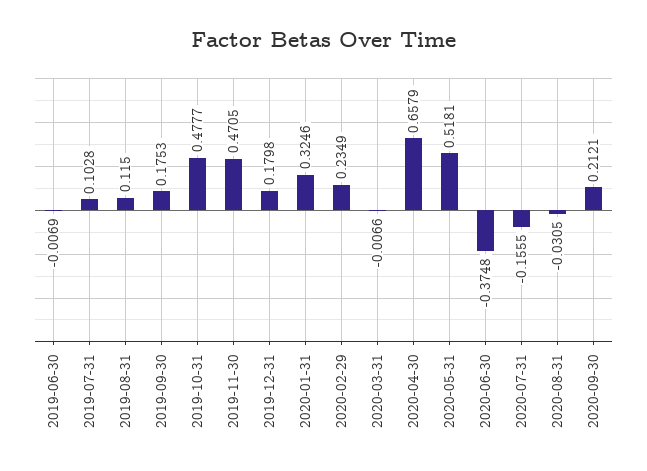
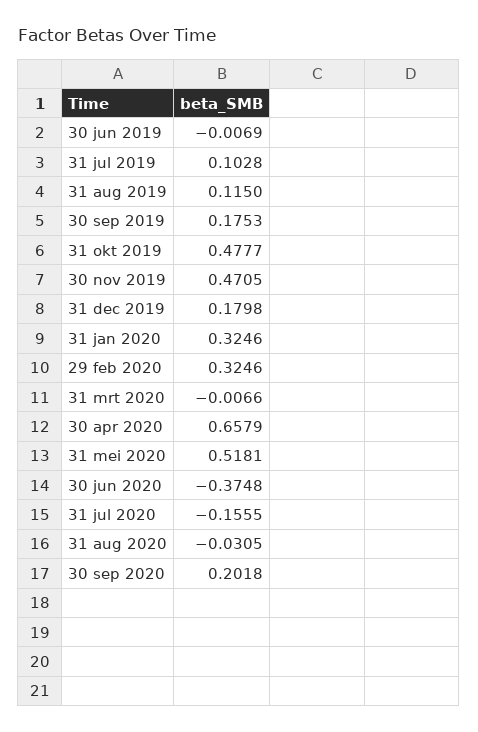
  {
    "2019-06-30": -0.0069,
    "2019-07-31": 0.1028,
    "2019-08-31": 0.115,
    "2019-09-30": 0.1753,
    "2019-10-31": 0.4777,
    "2019-11-30": 0.4705,
    "2019-12-31": 0.1798,
    "2020-01-31": 0.3246,
-   "2020-02-29": 0.2349,
+   "2020-02-29": 0.3246,
    "2020-03-31": -0.0066,
    "2020-04-30": 0.6579,
    "2020-05-31": 0.5181,
    "2020-06-30": -0.3748,
    "2020-07-31": -0.1555,
    "2020-08-31": -0.0305,
-   "2020-09-30": 0.2121
+   "2020-09-30": 0.2018
  }

